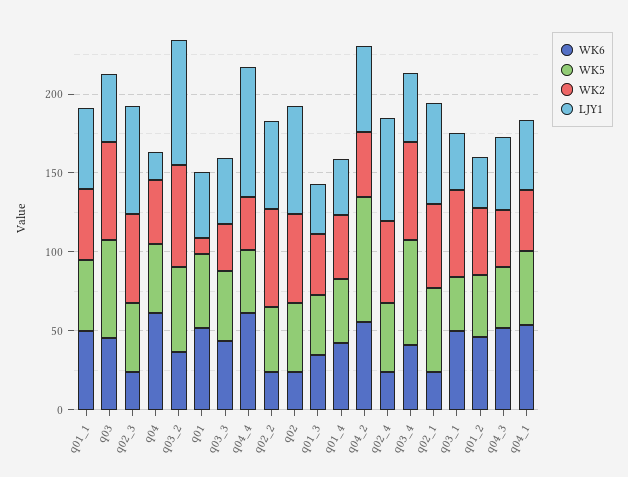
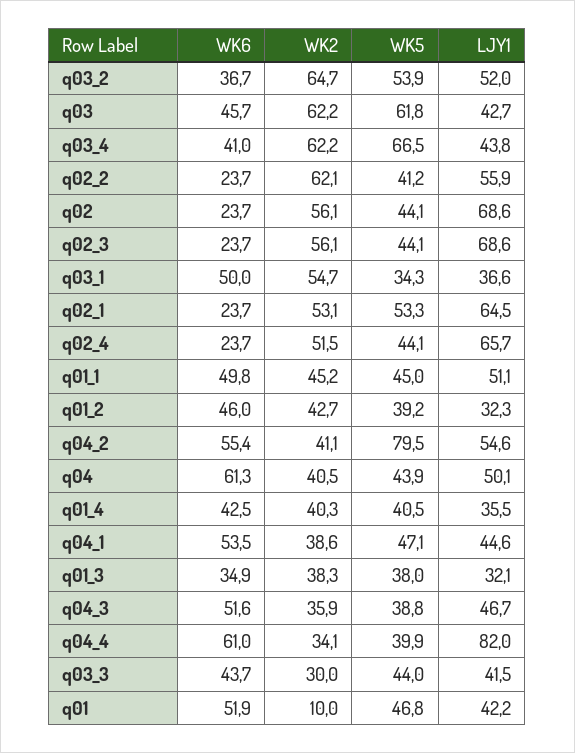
  {
    "WK6": {
      "q01_1": 49.8,
      "q03": 45.7,
      "q02_3": 23.7,
      "q04": 61.3,
      "q03_2": 36.7,
      "q01": 51.9,
      "q03_3": 43.7,
      "q04_4": 61,
      "q02_2": 23.7,
      "q02": 23.7,
      "q01_3": 34.9,
      "q01_4": 42.5,
      "q04_2": 55.4,
      "q02_4": 23.7,
      "q03_4": 41,
      "q02_1": 23.7,
      "q03_1": 50,
      "q01_2": 46,
      "q04_3": 51.6,
      "q04_1": 53.5
    },
    "WK5": {
      "q01_1": 45,
      "q03": 61.8,
      "q02_3": 44.1,
      "q04": 43.9,
      "q03_2": 53.9,
      "q01": 46.8,
      "q03_3": 44,
      "q04_4": 39.9,
      "q02_2": 41.2,
      "q02": 44.1,
      "q01_3": 38,
      "q01_4": 40.5,
      "q04_2": 79.5,
      "q02_4": 44.1,
      "q03_4": 66.5,
      "q02_1": 53.3,
      "q03_1": 34.3,
      "q01_2": 39.2,
      "q04_3": 38.8,
      "q04_1": 47.1
    },
    "WK2": {
      "q01_1": 45.2,
      "q03": 62.2,
      "q02_3": 56.1,
      "q04": 40.5,
      "q03_2": 64.7,
      "q01": 10,
      "q03_3": 30,
      "q04_4": 34.1,
      "q02_2": 62.1,
      "q02": 56.1,
      "q01_3": 38.3,
      "q01_4": 40.3,
      "q04_2": 41.1,
      "q02_4": 51.5,
      "q03_4": 62.2,
      "q02_1": 53.1,
      "q03_1": 54.7,
      "q01_2": 42.7,
      "q04_3": 35.9,
      "q04_1": 38.6
    },
    "LJY1": {
      "q01_1": 51.1,
      "q03": 42.7,
      "q02_3": 68.6,
-     "q04": 20,
+     "q04": 50.1,
-     "q03_2": 80,
+     "q03_2": 52,
      "q01": 42.2,
      "q03_3": 41.5,
      "q04_4": 82,
      "q02_2": 55.9,
      "q02": 68.6,
      "q01_3": 32.1,
      "q01_4": 35.5,
      "q04_2": 54.6,
      "q02_4": 65.7,
      "q03_4": 43.8,
      "q02_1": 64.5,
      "q03_1": 36.6,
      "q01_2": 32.3,
      "q04_3": 46.7,
      "q04_1": 44.6
    }
  }

